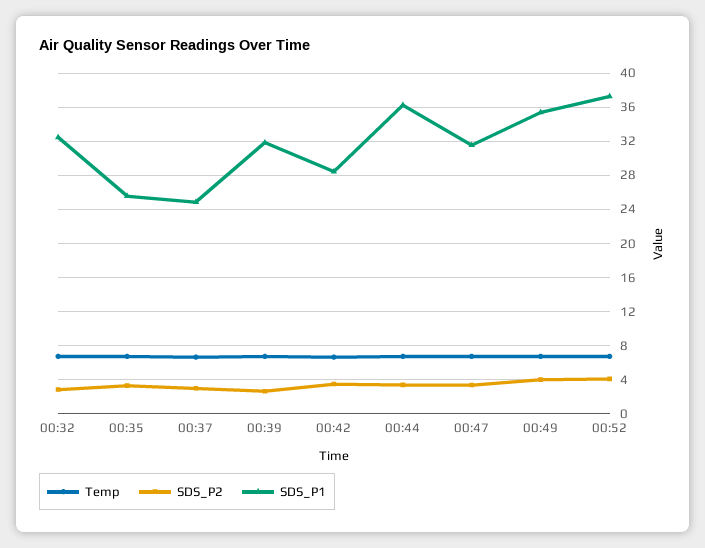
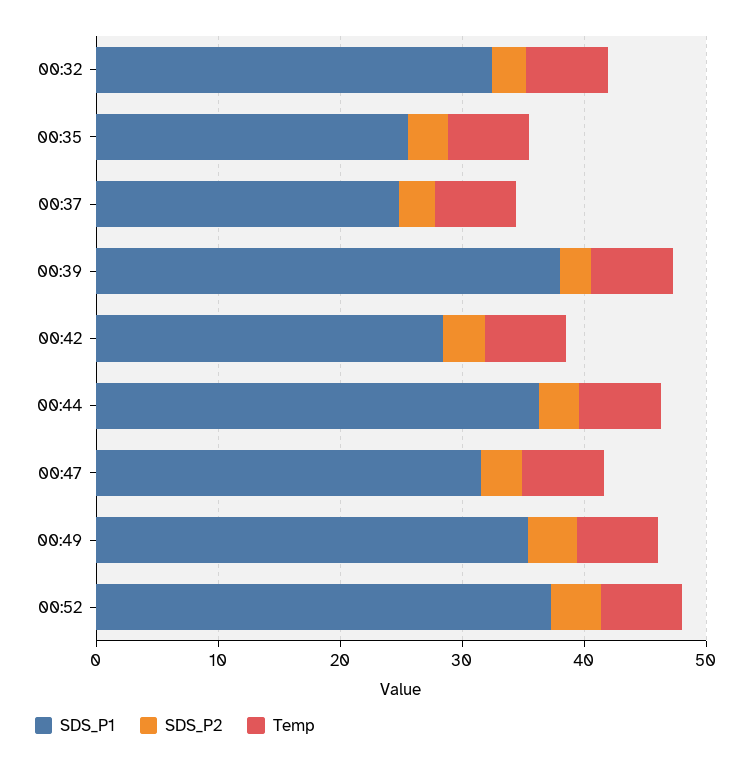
  {
    "Temp": {
      "00:32": 7,
      "00:35": 7,
      "00:37": 7,
      "00:39": 7,
      "00:42": 7,
      "00:44": 7,
      "00:47": 7,
      "00:49": 7,
      "00:52": 7
    },
    "SDS_P2": {
      "00:32": 3,
      "00:35": 3,
      "00:37": 3,
      "00:39": 3,
      "00:42": 3,
      "00:44": 3,
      "00:47": 3,
      "00:49": 4,
      "00:52": 4
    },
    "SDS_P1": {
      "00:32": 32,
      "00:35": 26,
      "00:37": 25,
-     "00:39": 32,
+     "00:39": 38,
      "00:42": 28,
      "00:44": 36,
      "00:47": 32,
      "00:49": 35,
      "00:52": 37
    }
  }

